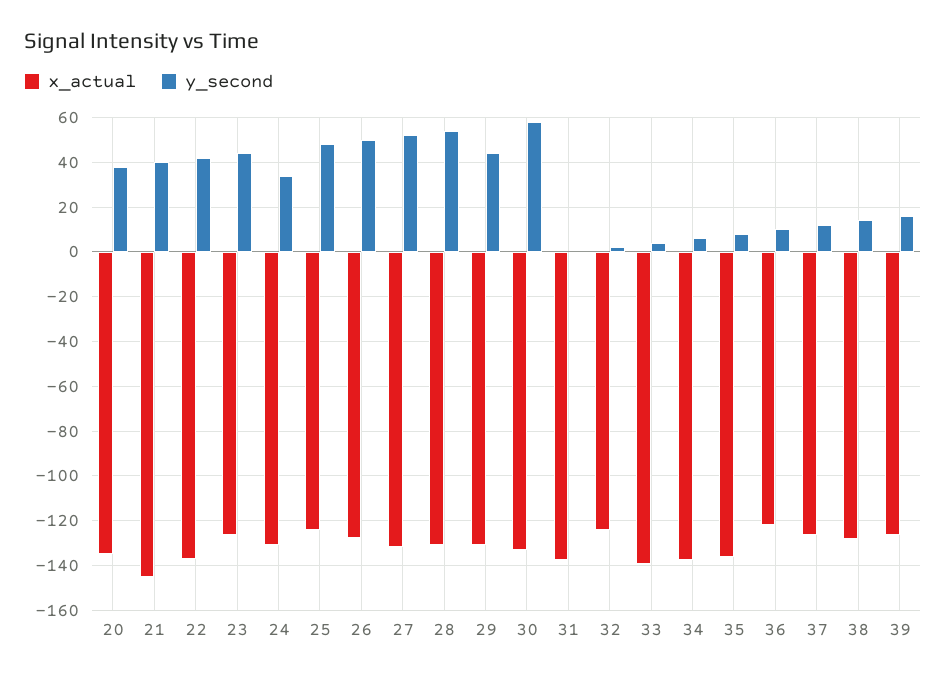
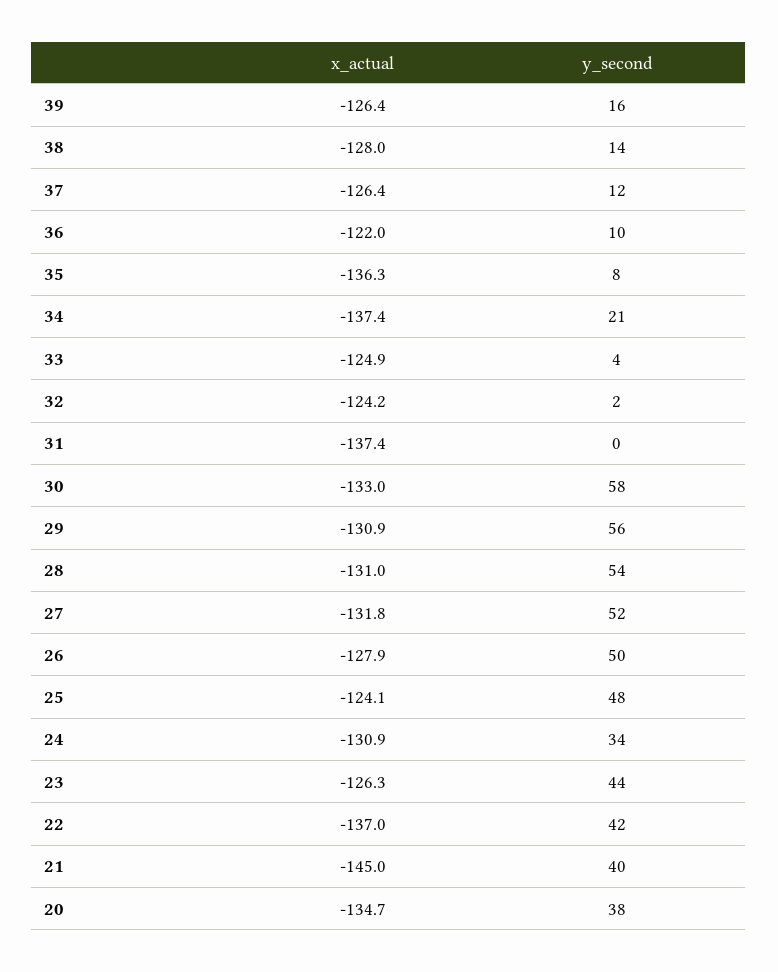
  {
    "x_actual": {
      "20": -134.7,
      "21": -145,
      "22": -137,
      "23": -126.3,
      "24": -130.9,
      "25": -124.1,
      "26": -127.9,
      "27": -131.8,
      "28": -131,
      "29": -130.9,
      "30": -133,
      "31": -137.4,
      "32": -124.2,
-     "33": -140,
+     "33": -124.9,
      "34": -137.4,
      "35": -136.3,
      "36": -122,
      "37": -126.4,
      "38": -128,
      "39": -126.4
    },
    "y_second": {
      "20": 38,
      "21": 40,
      "22": 42,
      "23": 44,
      "24": 34,
      "25": 48,
      "26": 50,
      "27": 52,
      "28": 54,
-     "29": 45,
+     "29": 56,
      "30": 58,
      "31": 0,
      "32": 2,
      "33": 4,
-     "34": 5,
+     "34": 21,
      "35": 8,
      "36": 10,
      "37": 12,
      "38": 14,
      "39": 16
    }
  }

